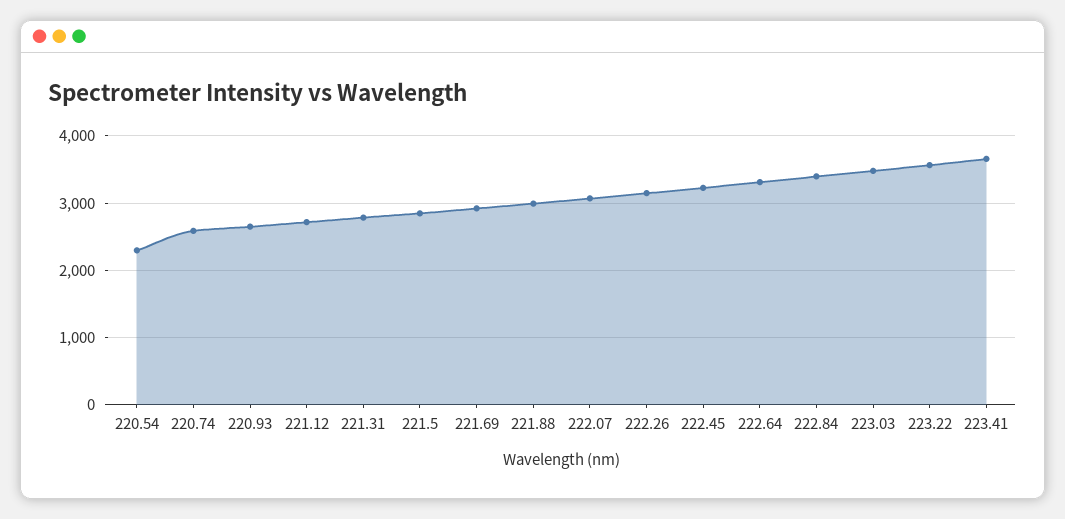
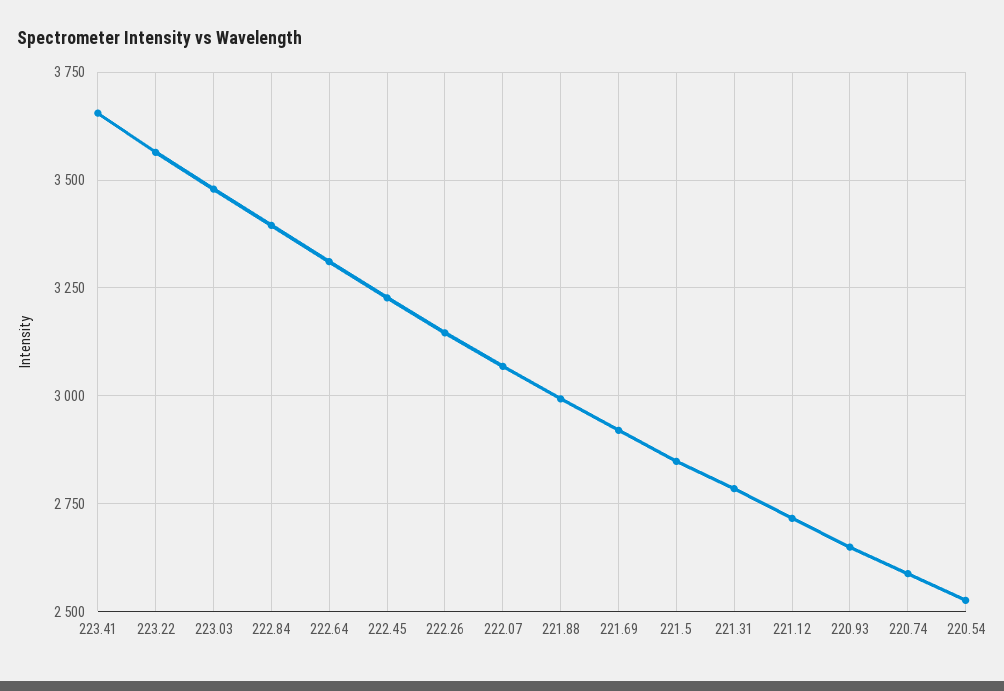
  {
-   "220.54": 2300,
+   "220.54": 2525,
    "220.74": 2600,
    "220.93": 2650,
    "221.12": 2725,
    "221.31": 2775,
    "221.5": 2850,
    "221.69": 2925,
    "221.88": 3000,
    "222.07": 3075,
    "222.26": 3150,
    "222.45": 3225,
    "222.64": 3300,
    "222.84": 3400,
    "223.03": 3475,
    "223.22": 3575,
    "223.41": 3650
  }

